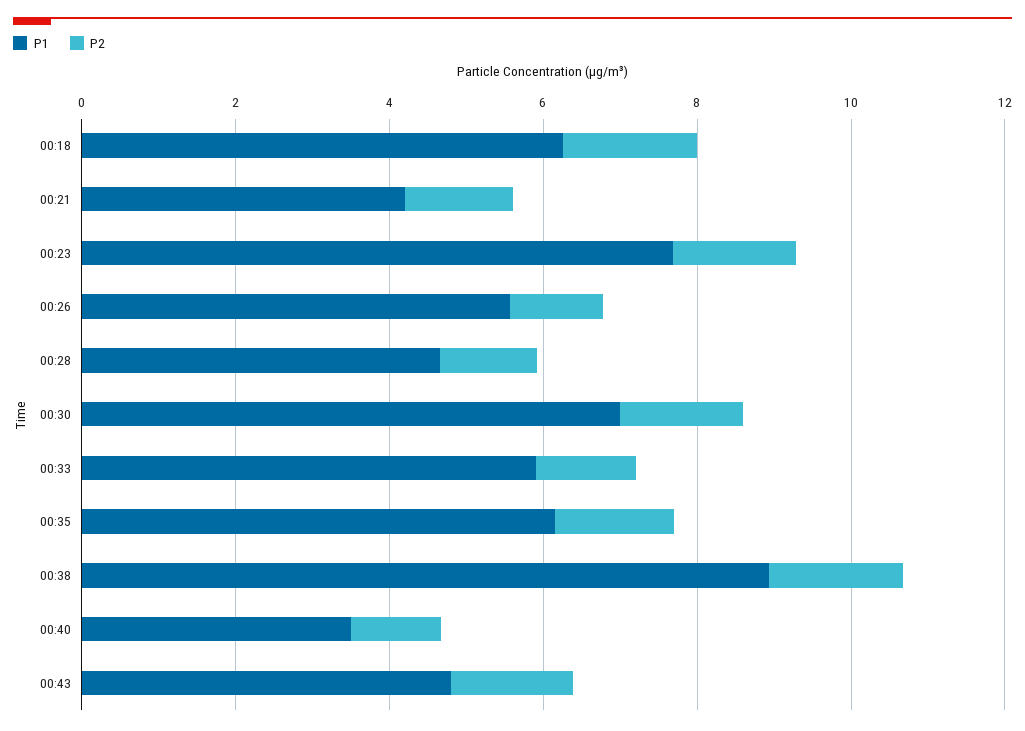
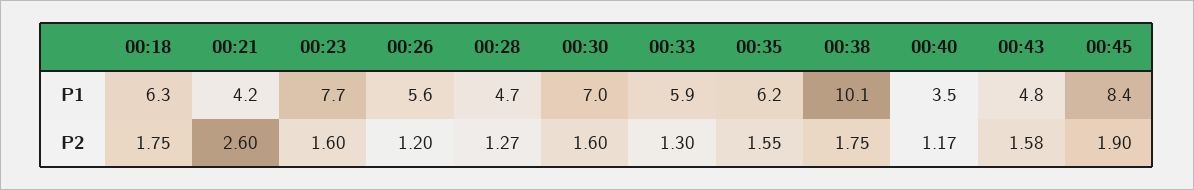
  {
    "P1": {
      "00:18": 6.3,
      "00:21": 4.2,
      "00:23": 7.7,
      "00:26": 5.6,
      "00:28": 4.7,
      "00:30": 7,
      "00:33": 5.9,
      "00:35": 6.2,
-     "00:38": 9,
+     "00:38": 10.1,
      "00:40": 3.5,
-     "00:43": 4.8
+     "00:43": 4.8,
+     "00:45": 8.4
    },
    "P2": {
      "00:18": 1.75,
-     "00:21": 1.5,
+     "00:21": 2.6,
      "00:23": 1.6,
      "00:26": 1.2,
      "00:28": 1.27,
      "00:30": 1.6,
      "00:33": 1.3,
      "00:35": 1.55,
      "00:38": 1.75,
      "00:40": 1.17,
-     "00:43": 1.58
+     "00:43": 1.58,
+     "00:45": 1.9
    }
  }

